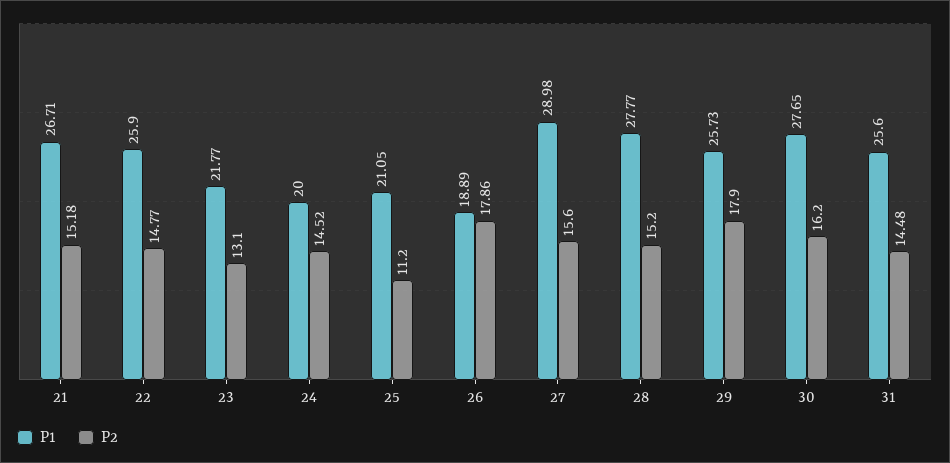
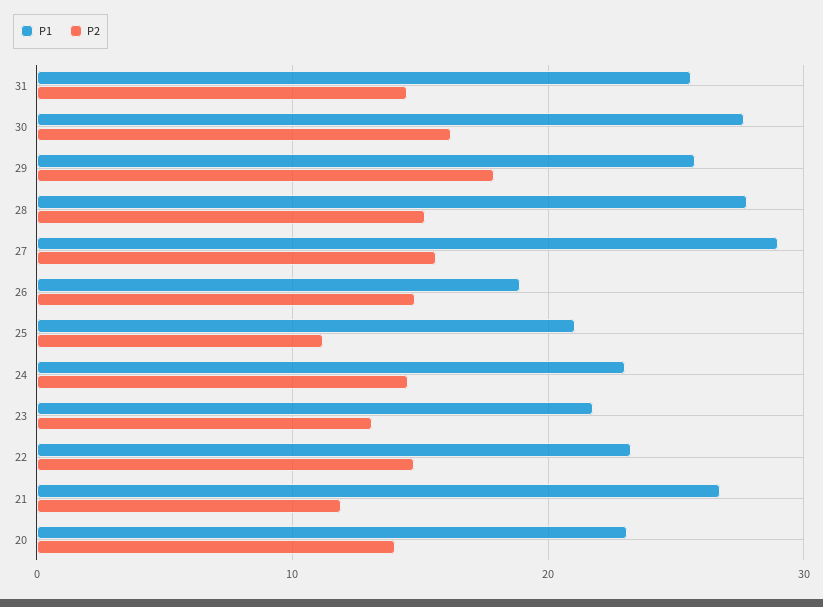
  {
    "P1": {
      "21": 26.71,
-     "22": 25.9,
+     "22": 23,
      "23": 21.77,
-     "24": 20,
+     "24": 23,
      "25": 21.05,
      "26": 18.89,
      "27": 28.98,
      "28": 27.77,
      "29": 25.73,
      "30": 27.65,
-     "31": 25.6
+     "31": 25.6,
+     "20": 23
    },
    "P2": {
-     "21": 15.18,
+     "21": 12,
      "22": 14.77,
      "23": 13.1,
      "24": 14.52,
      "25": 11.2,
-     "26": 17.86,
+     "26": 15,
      "27": 15.6,
      "28": 15.2,
      "29": 17.9,
      "30": 16.2,
-     "31": 14.48
+     "31": 14.48,
+     "20": 14
    }
  }

